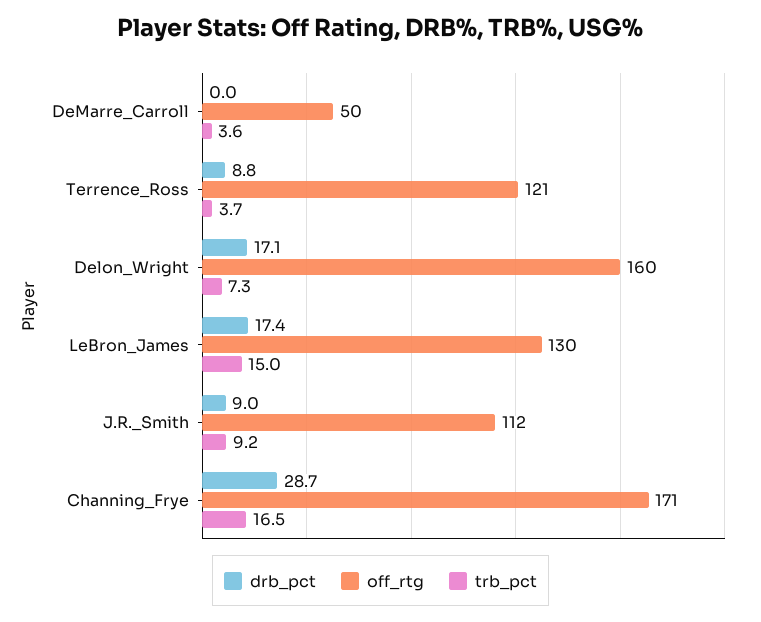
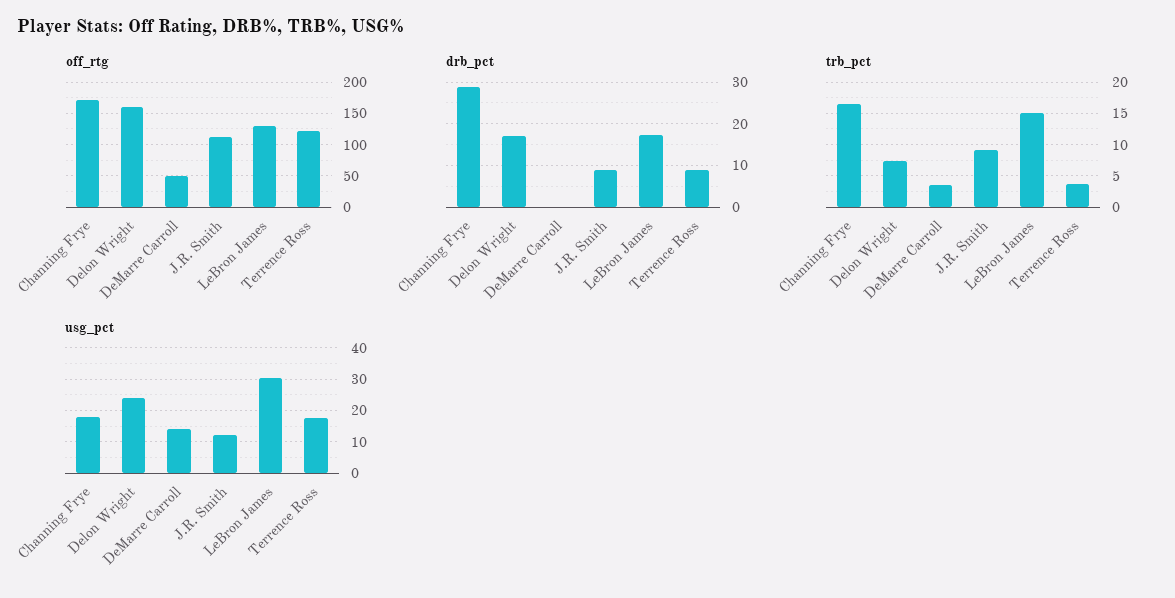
  {
    "drb_pct": {
      "DeMarre_Carroll": 0,
      "Terrence_Ross": 8.8,
      "Delon_Wright": 17.1,
      "LeBron_James": 17.4,
      "J.R._Smith": 9,
      "Channing_Frye": 28.7
    },
    "off_rtg": {
      "DeMarre_Carroll": 50,
      "Terrence_Ross": 121,
      "Delon_Wright": 160,
      "LeBron_James": 130,
      "J.R._Smith": 112,
      "Channing_Frye": 171
    },
    "trb_pct": {
      "DeMarre_Carroll": 3.6,
      "Terrence_Ross": 3.7,
      "Delon_Wright": 7.3,
      "LeBron_James": 15,
      "J.R._Smith": 9.2,
      "Channing_Frye": 16.5
-   }
+   },
+   "usg_pct": {
+     "Channing_Frye": 18,
+     "Delon_Wright": 24,
+     "DeMarre_Carroll": 14,
+     "J.R._Smith": 12,
+     "LeBron_James": 30,
+     "Terrence_Ross": 18
+   }
  }

